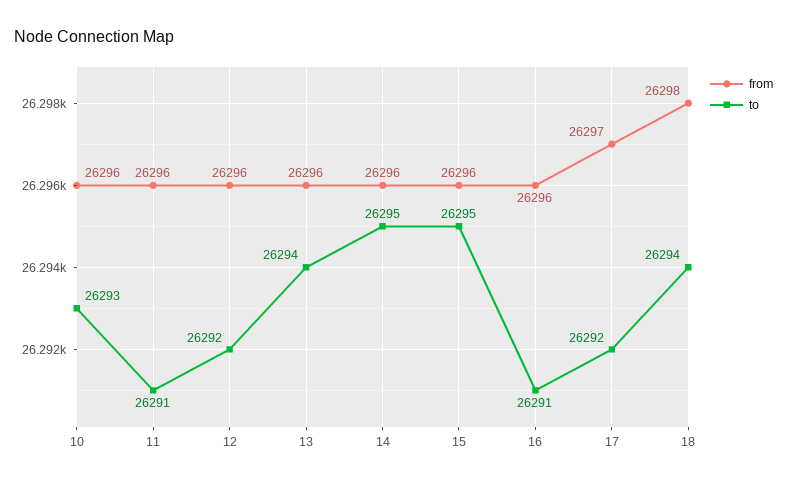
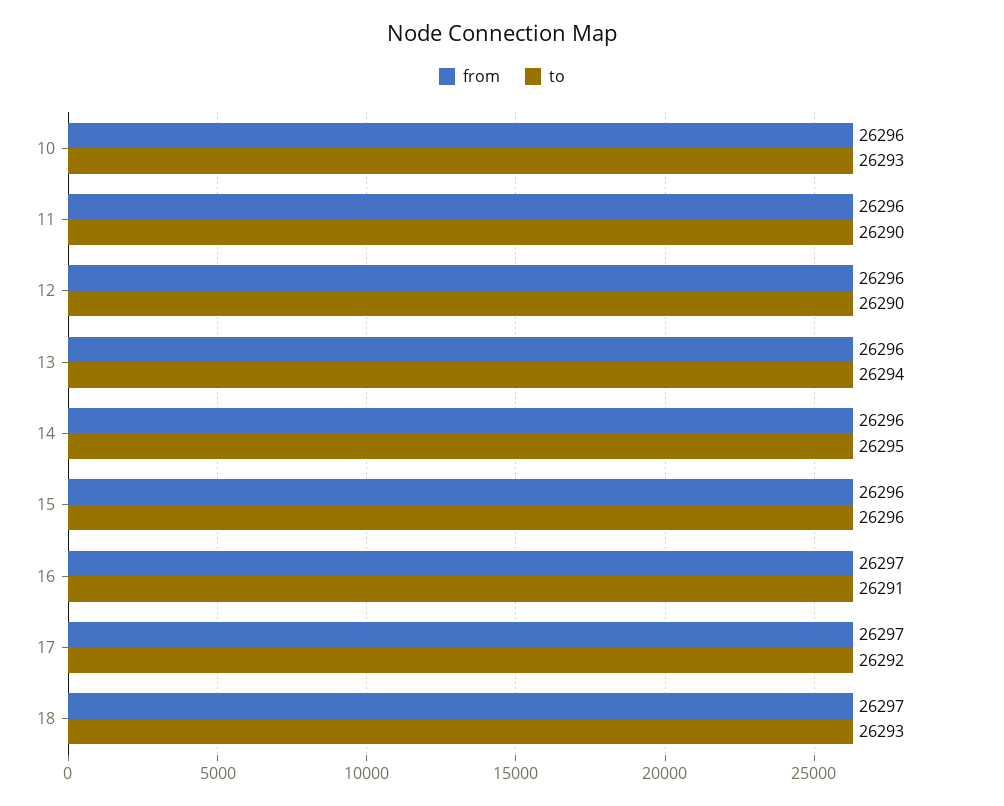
  {
    "from": {
      "10": 26296,
      "11": 26296,
      "12": 26296,
      "13": 26296,
      "14": 26296,
      "15": 26296,
-     "16": 26296,
+     "16": 26297,
      "17": 26297,
-     "18": 26298
+     "18": 26297
    },
    "to": {
      "10": 26293,
-     "11": 26291,
+     "11": 26290,
-     "12": 26292,
+     "12": 26290,
      "13": 26294,
      "14": 26295,
-     "15": 26295,
+     "15": 26296,
      "16": 26291,
      "17": 26292,
-     "18": 26294
+     "18": 26293
    }
  }

